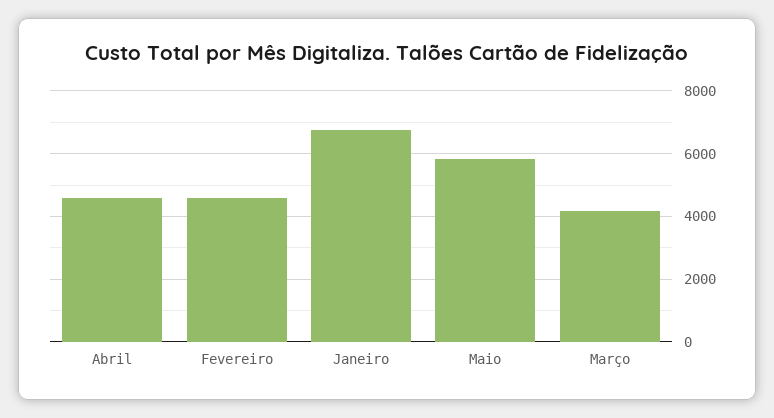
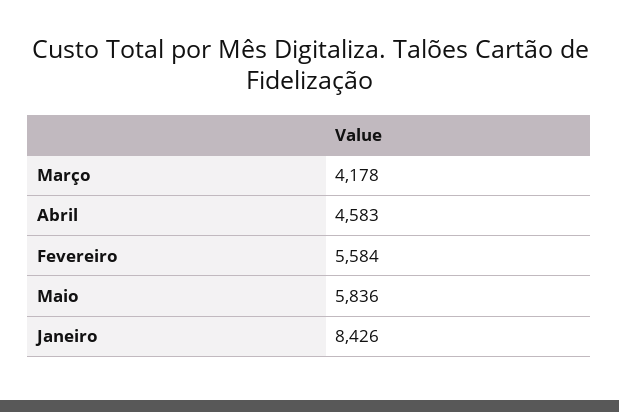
  {
    "Abril": 4583,
-   "Fevereiro": 4600,
+   "Fevereiro": 5584,
-   "Janeiro": 6800,
+   "Janeiro": 8426,
    "Maio": 5836,
    "Março": 4178
  }

